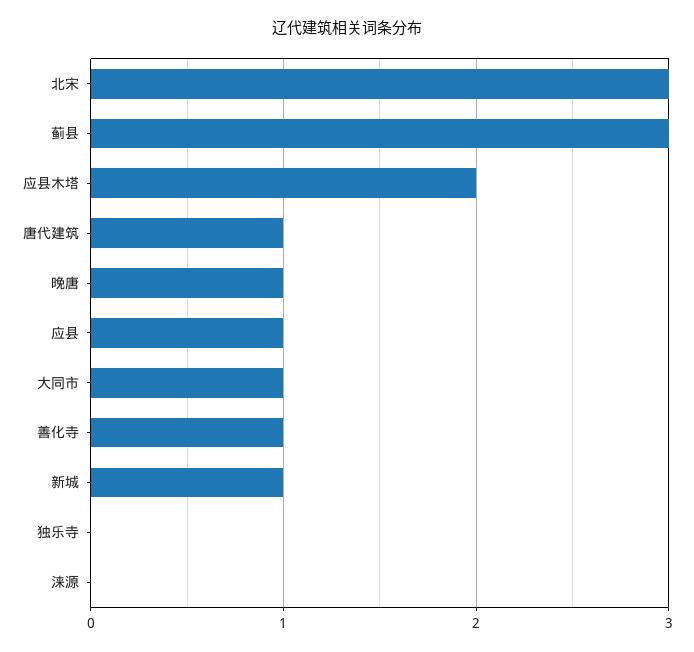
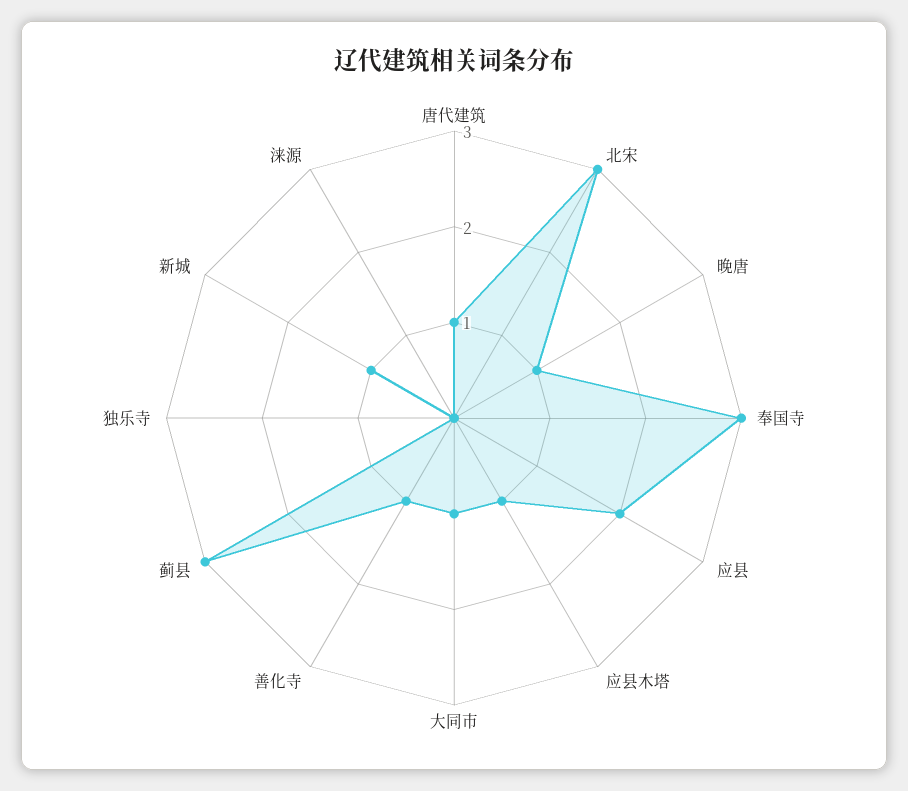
  {
    "北宋": 3,
    "蓟县": 3,
-   "应县木塔": 2,
+   "应县木塔": 1,
    "唐代建筑": 1,
    "晚唐": 1,
-   "应县": 1,
+   "应县": 2,
    "大同市": 1,
    "善化寺": 1,
    "新城": 1,
    "独乐寺": 0,
-   "涞源": 0
+   "涞源": 0,
+   "奉国寺": 3
  }

